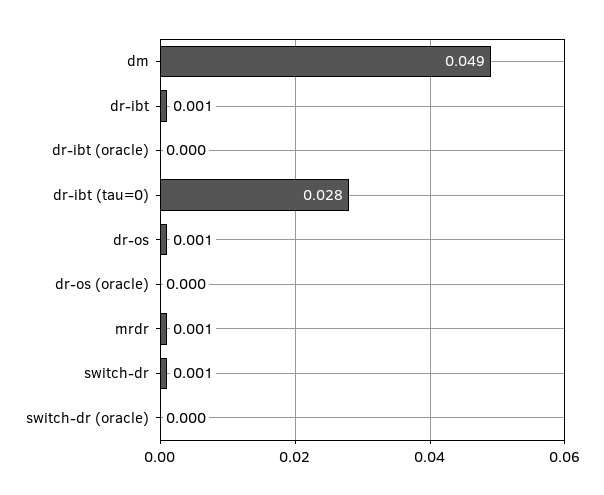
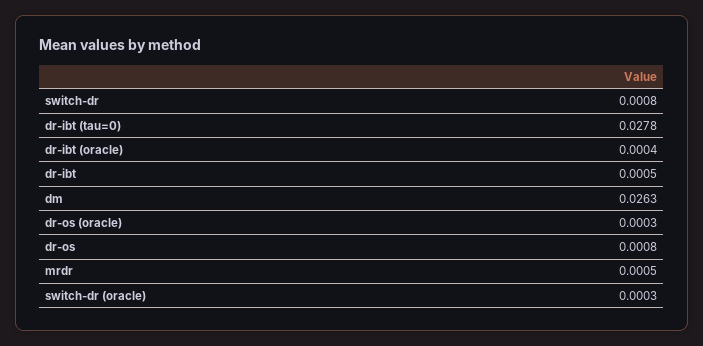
  {
-   "dm": 0.049,
+   "dm": 0.0263,
    "dr-ibt": 0.0005,
    "dr-ibt (oracle)": 0.0004,
    "dr-ibt (tau=0)": 0.0278,
    "dr-os": 0.0008,
    "dr-os (oracle)": 0.0003,
    "mrdr": 0.0005,
    "switch-dr": 0.0008,
    "switch-dr (oracle)": 0.0003
  }

